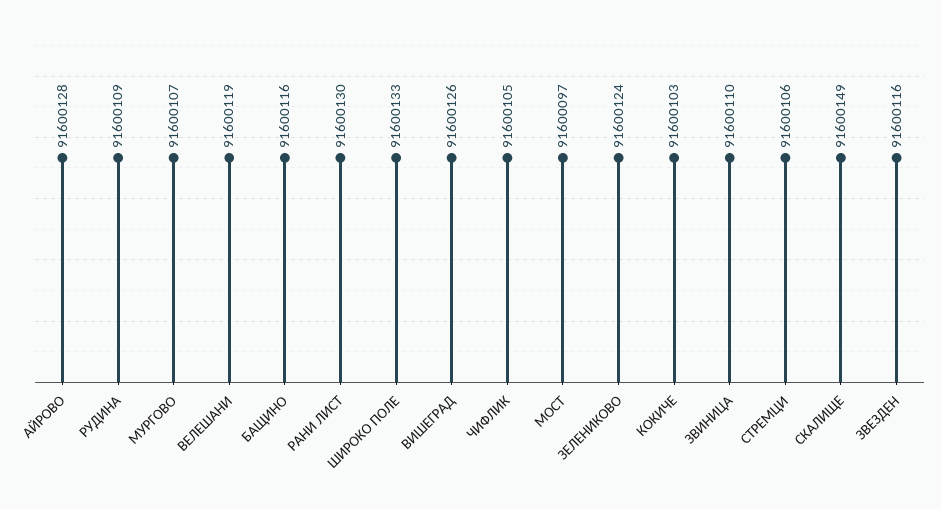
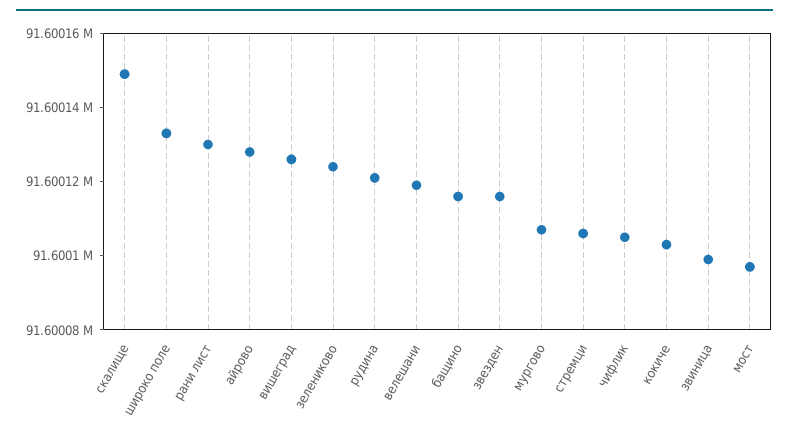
  {
    "АЙРОВО": 91600128,
-   "РУДИНА": 91600109,
+   "РУДИНА": 91600120,
    "МУРГОВО": 91600107,
    "ВЕЛЕШАНИ": 91600119,
    "БАЩИНО": 91600116,
    "РАНИ ЛИСТ": 91600130,
    "ШИРОКО ПОЛЕ": 91600133,
    "ВИШЕГРАД": 91600126,
    "ЧИФЛИК": 91600105,
    "МОСТ": 91600097,
    "ЗЕЛЕНИКОВО": 91600124,
    "КОКИЧЕ": 91600103,
-   "ЗВИНИЦА": 91600110,
+   "ЗВИНИЦА": 91600100,
    "СТРЕМЦИ": 91600106,
    "СКАЛИЩЕ": 91600149,
    "ЗВЕЗДЕН": 91600116
  }

